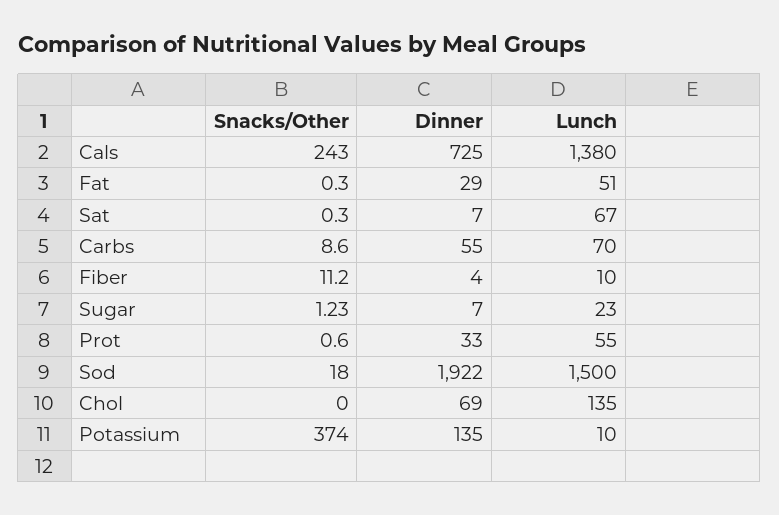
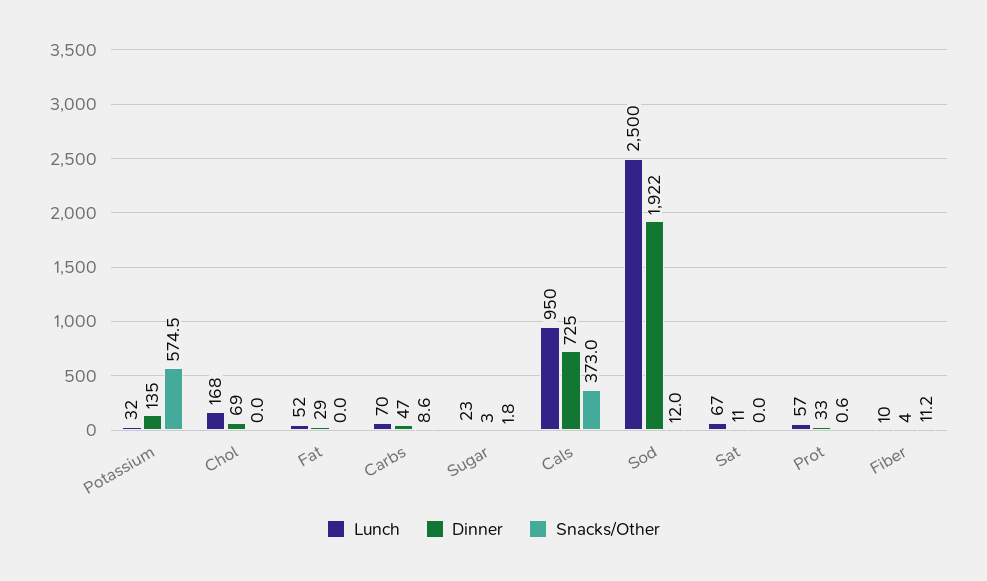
  {
    "Snacks/Other": {
-     "Cals": 243,
+     "Cals": 373,
-     "Fat": 0.3,
+     "Fat": 0,
-     "Sat": 0.3,
+     "Sat": 0,
      "Carbs": 8.6,
      "Fiber": 11.2,
-     "Sugar": 1.23,
+     "Sugar": 1.8,
      "Prot": 0.6,
-     "Sod": 18,
+     "Sod": 12,
      "Chol": 0,
-     "Potassium": 374
+     "Potassium": 574.5
    },
    "Dinner": {
      "Cals": 725,
      "Fat": 29,
-     "Sat": 7,
+     "Sat": 11,
-     "Carbs": 55,
+     "Carbs": 47,
      "Fiber": 4,
-     "Sugar": 7,
+     "Sugar": 3,
      "Prot": 33,
      "Sod": 1922,
      "Chol": 69,
      "Potassium": 135
    },
    "Lunch": {
-     "Cals": 1380,
+     "Cals": 950,
-     "Fat": 51,
+     "Fat": 52,
      "Sat": 67,
      "Carbs": 70,
      "Fiber": 10,
      "Sugar": 23,
-     "Prot": 55,
+     "Prot": 57,
-     "Sod": 1500,
+     "Sod": 2500,
-     "Chol": 135,
+     "Chol": 168,
-     "Potassium": 10
+     "Potassium": 32
    }
  }

